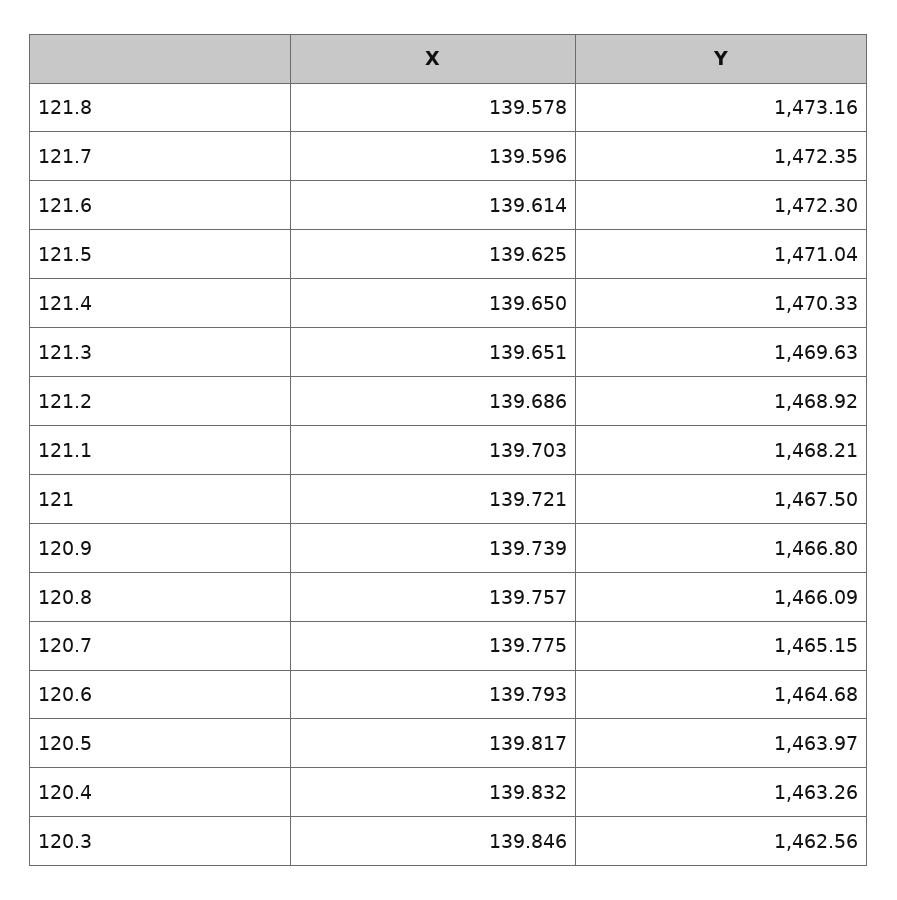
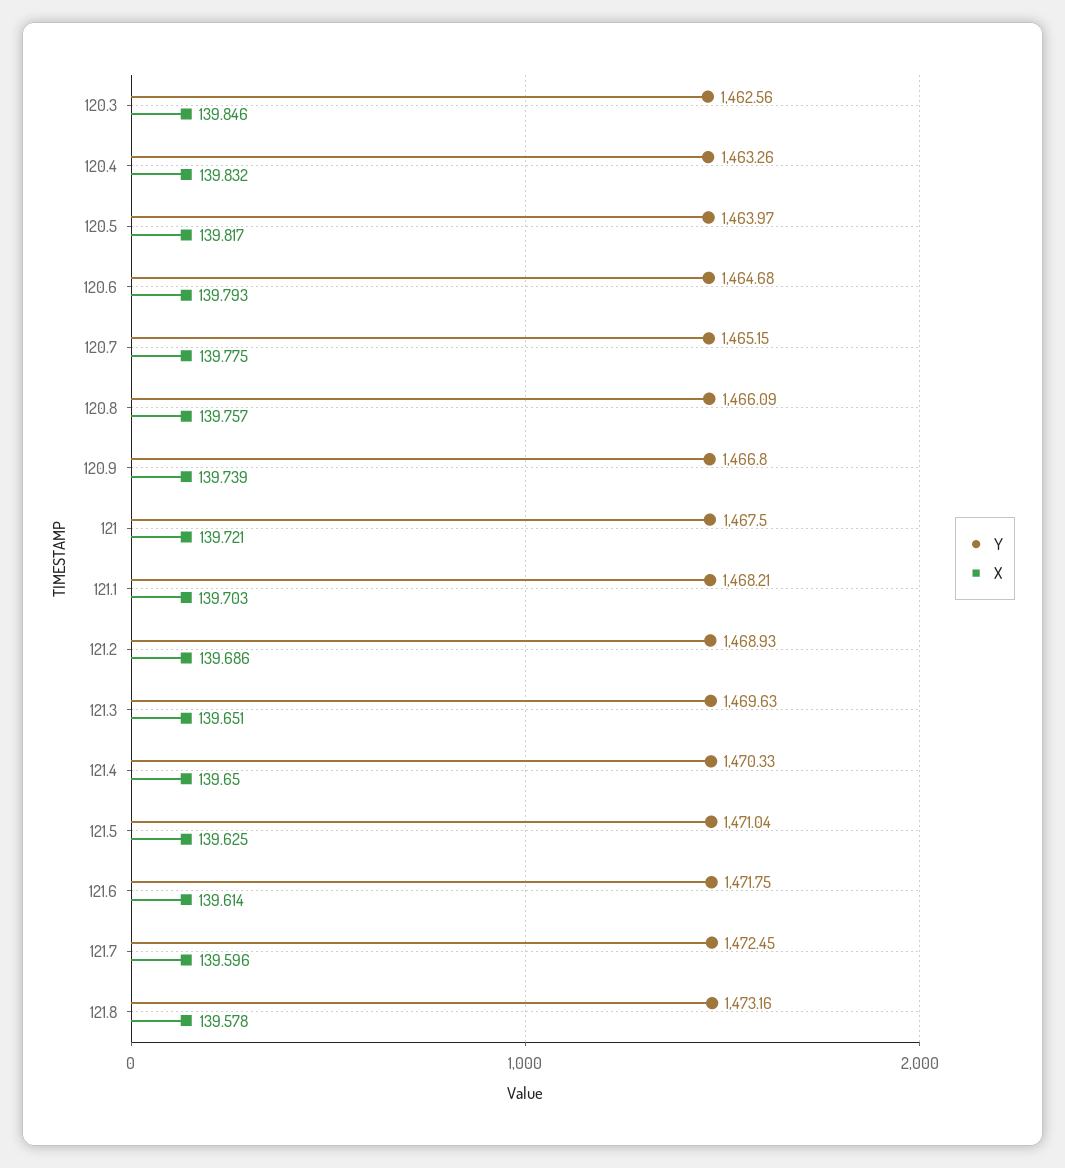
  {
    "X": {
      "121.8": 139.578,
      "121.7": 139.596,
      "121.6": 139.614,
      "121.5": 139.625,
      "121.4": 139.65,
      "121.3": 139.651,
      "121.2": 139.686,
      "121.1": 139.703,
      "121": 139.721,
      "120.9": 139.739,
      "120.8": 139.757,
      "120.7": 139.775,
      "120.6": 139.793,
      "120.5": 139.817,
      "120.4": 139.832,
      "120.3": 139.846
    },
    "Y": {
      "121.8": 1473.16,
-     "121.7": 1472.35,
+     "121.7": 1472.45,
-     "121.6": 1472.3,
+     "121.6": 1471.75,
      "121.5": 1471.04,
      "121.4": 1470.33,
      "121.3": 1469.63,
-     "121.2": 1468.92,
+     "121.2": 1468.93,
      "121.1": 1468.21,
      "121": 1467.5,
      "120.9": 1466.8,
      "120.8": 1466.09,
      "120.7": 1465.15,
      "120.6": 1464.68,
      "120.5": 1463.97,
      "120.4": 1463.26,
      "120.3": 1462.56
    }
  }

